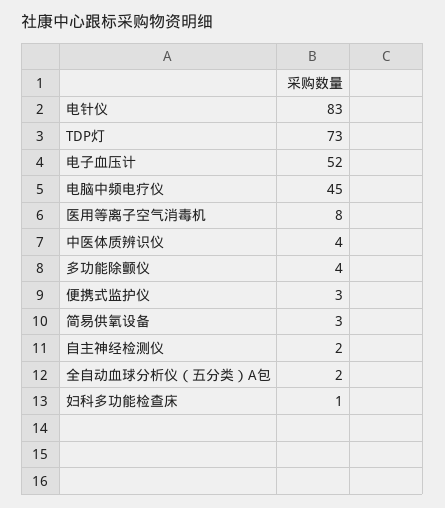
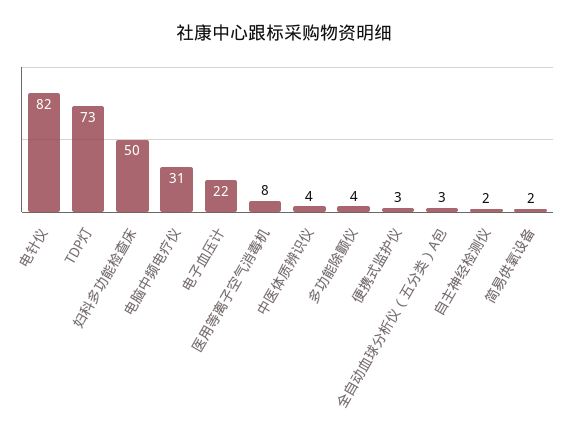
  {
-   "电针仪": 83,
+   "电针仪": 82,
    "TDP灯": 73,
-   "电子血压计": 52,
+   "电子血压计": 22,
-   "电脑中频电疗仪": 45,
+   "电脑中频电疗仪": 31,
    "医用等离子空气消毒机": 8,
    "中医体质辨识仪": 4,
    "多功能除颤仪": 4,
    "便携式监护仪": 3,
-   "简易供氧设备": 3,
+   "简易供氧设备": 2,
    "自主神经检测仪": 2,
-   "全自动血球分析仪（五分类）A包": 2,
+   "全自动血球分析仪（五分类）A包": 3,
-   "妇科多功能检查床": 1
+   "妇科多功能检查床": 50
  }

